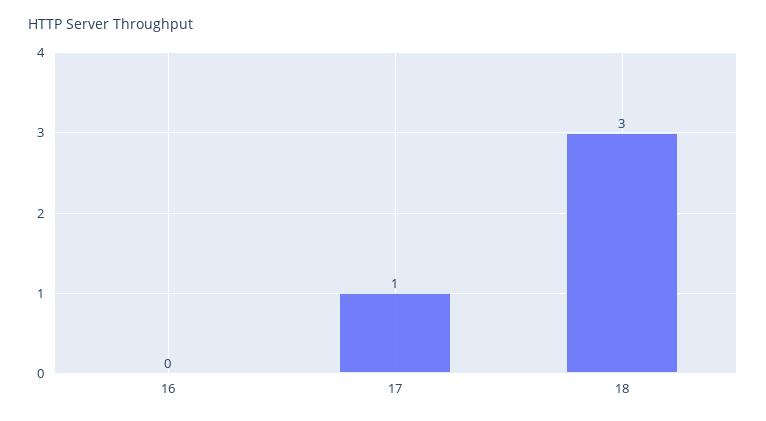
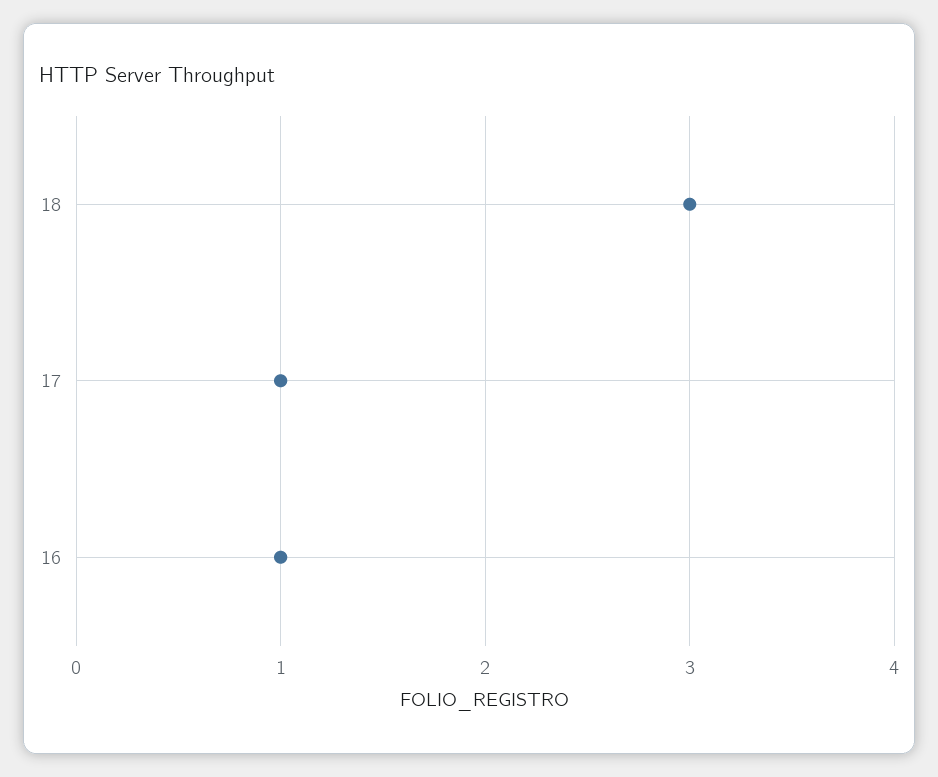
  {
-   "16": 0,
+   "16": 1,
    "17": 1,
    "18": 3
  }

